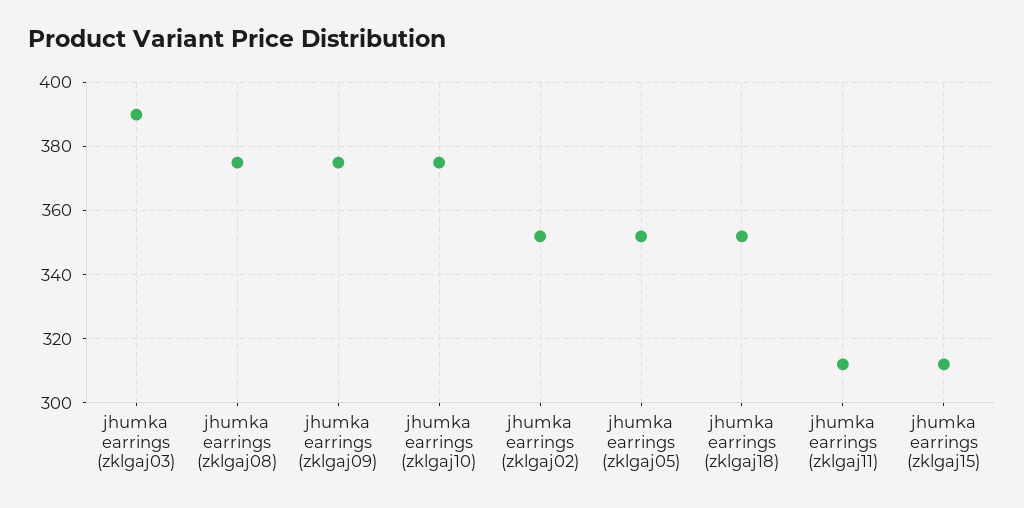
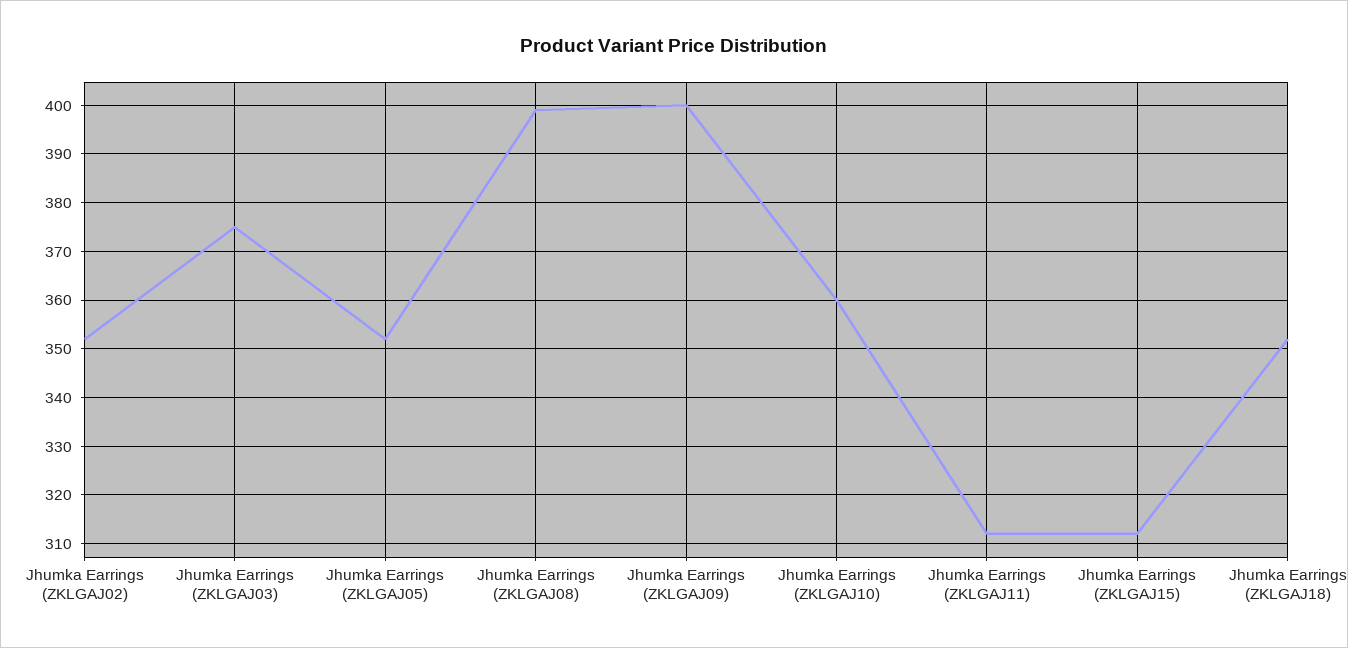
  {
-   "jhumka earrings (zklgaj03)": 390,
+   "jhumka earrings (zklgaj03)": 375,
-   "jhumka earrings (zklgaj08)": 375,
+   "jhumka earrings (zklgaj08)": 400,
-   "jhumka earrings (zklgaj09)": 375,
+   "jhumka earrings (zklgaj09)": 400,
-   "jhumka earrings (zklgaj10)": 375,
+   "jhumka earrings (zklgaj10)": 360,
    "jhumka earrings (zklgaj02)": 350,
    "jhumka earrings (zklgaj05)": 350,
    "jhumka earrings (zklgaj18)": 350,
    "jhumka earrings (zklgaj11)": 310,
    "jhumka earrings (zklgaj15)": 310
  }

